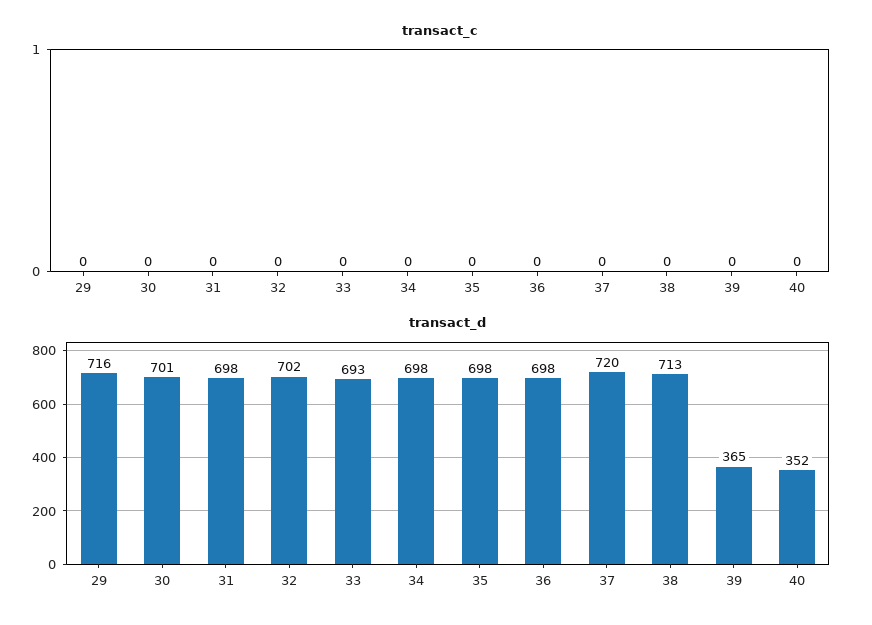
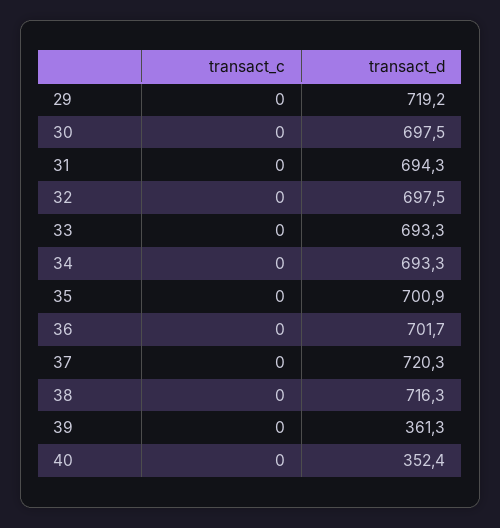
  {
    "transact_c": {
      "29": 0,
      "30": 0,
      "31": 0,
      "32": 0,
      "33": 0,
      "34": 0,
      "35": 0,
      "36": 0,
      "37": 0,
      "38": 0,
      "39": 0,
      "40": 0
    },
    "transact_d": {
-     "29": 716,
+     "29": 719.2,
-     "30": 701,
+     "30": 697.5,
-     "31": 698,
+     "31": 694.3,
-     "32": 702,
+     "32": 697.5,
      "33": 693.3,
-     "34": 698,
+     "34": 693.3,
-     "35": 698,
+     "35": 700.9,
-     "36": 698,
+     "36": 701.7,
      "37": 720.3,
-     "38": 713,
+     "38": 716.3,
-     "39": 365,
+     "39": 361.3,
      "40": 352.4
    }
  }

